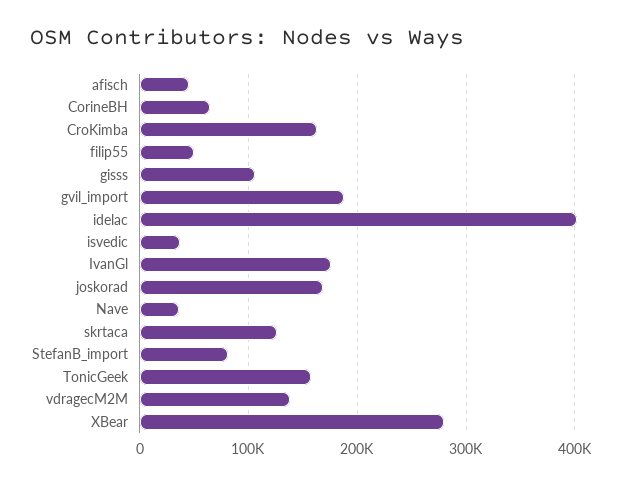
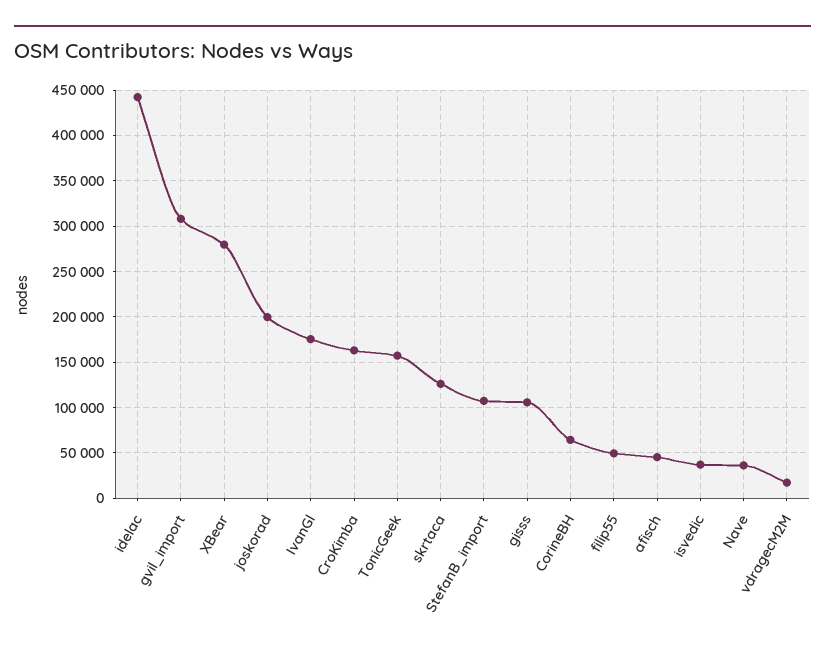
  {
    "afisch": 50000,
    "CorineBH": 60000,
    "CroKimba": 160000,
    "filip55": 50000,
    "gisss": 110000,
-   "gvil_import": 190000,
+   "gvil_import": 310000,
-   "idelac": 400000,
+   "idelac": 440000,
    "isvedic": 40000,
    "IvanGl": 180000,
-   "joskorad": 170000,
+   "joskorad": 200000,
    "Nave": 40000,
    "skrtaca": 130000,
-   "StefanB_import": 80000,
+   "StefanB_import": 110000,
    "TonicGeek": 160000,
-   "vdragecM2M": 140000,
+   "vdragecM2M": 20000,
    "XBear": 280000
  }

